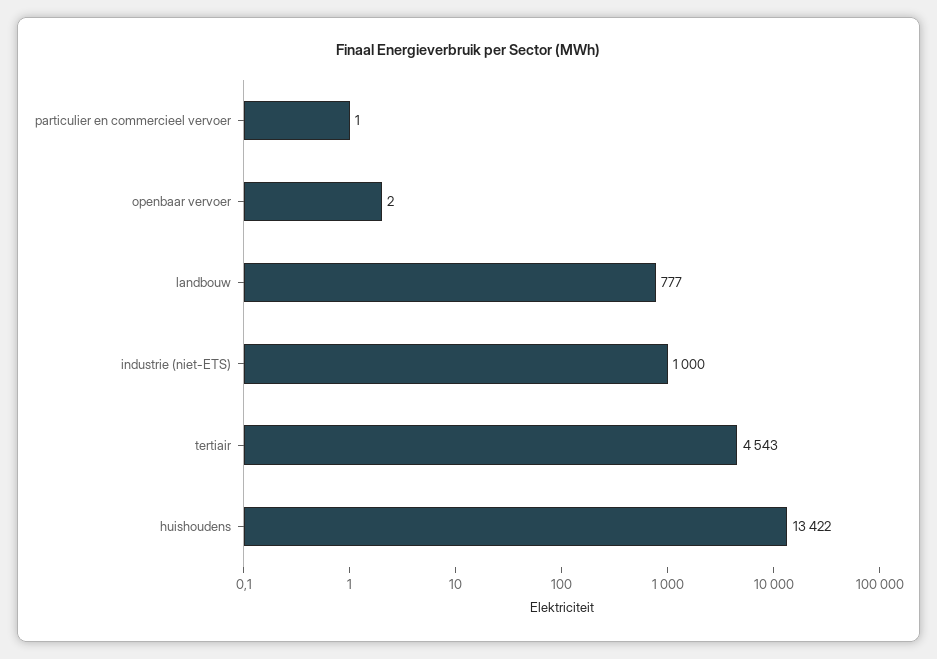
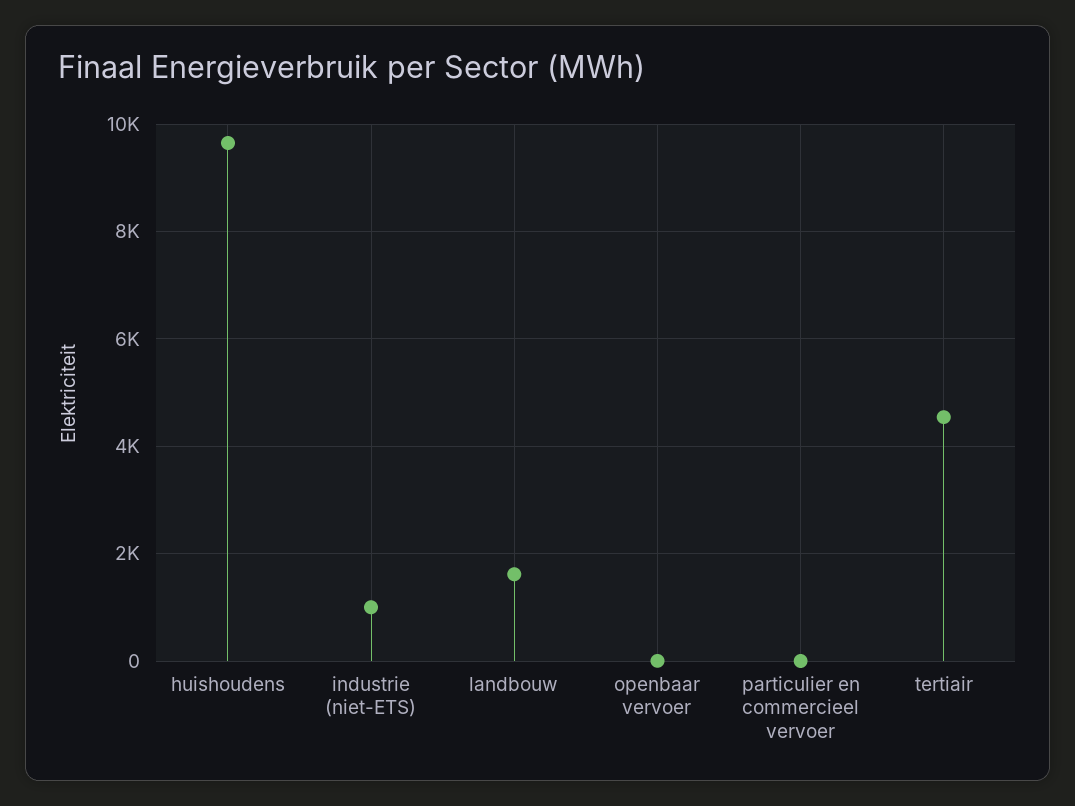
  {
    "particulier en commercieel vervoer": 1,
    "openbaar vervoer": 2,
-   "landbouw": 777,
+   "landbouw": 1600,
    "industrie (niet-ETS)": 1000,
    "tertiair": 4543,
-   "huishoudens": 13422
+   "huishoudens": 9600
  }

